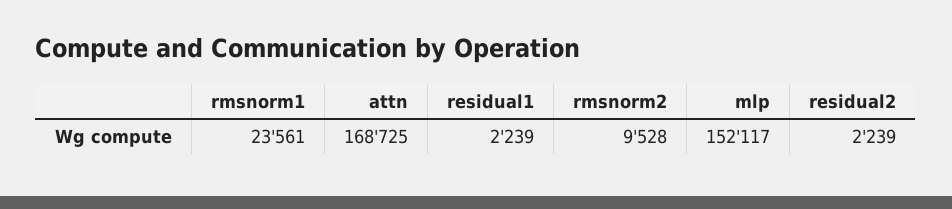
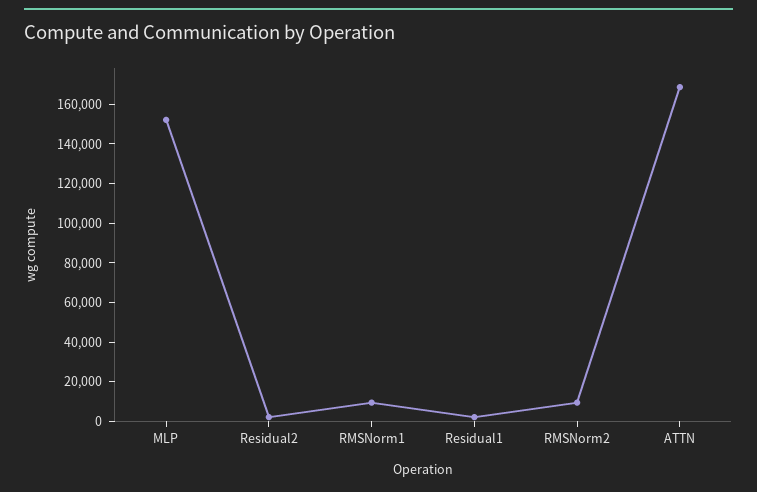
  {
-   "rmsnorm1": 23561,
+   "rmsnorm1": 10000,
    "attn": 168725,
    "residual1": 2239,
    "rmsnorm2": 9528,
    "mlp": 152117,
    "residual2": 2239
  }

